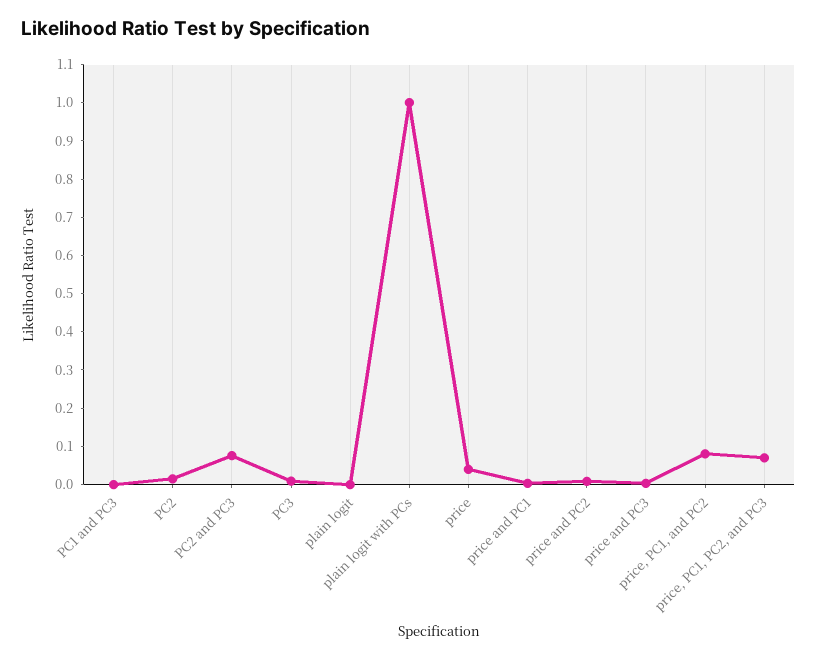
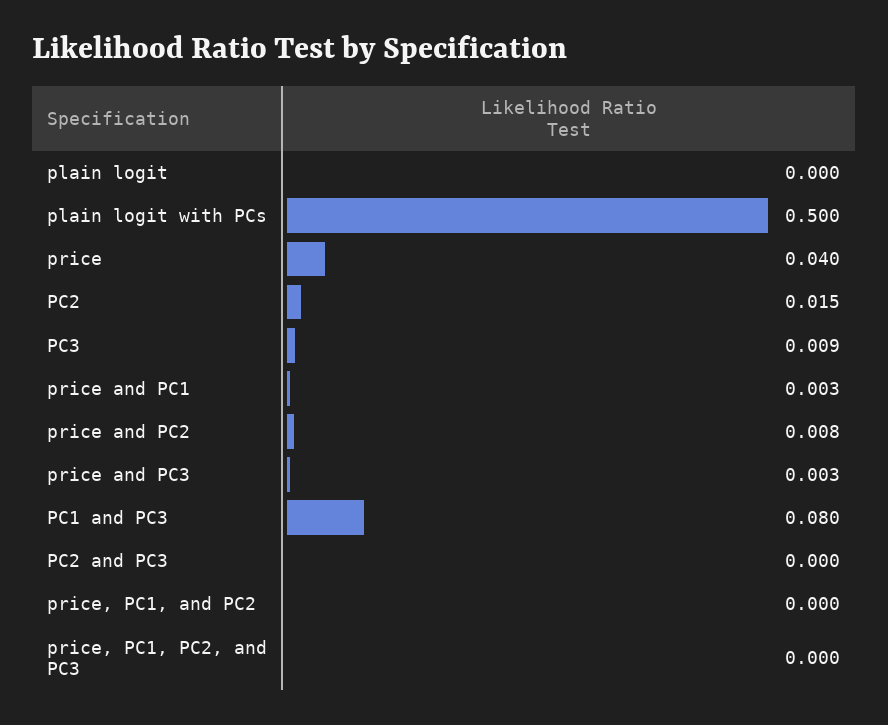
  {
-   "PC1 and PC3": 0,
+   "PC1 and PC3": 0.08,
    "PC2": 0.015,
-   "PC2 and PC3": 0.075,
+   "PC2 and PC3": 0,
    "PC3": 0.009,
    "plain logit": 0,
-   "plain logit with PCs": 1,
+   "plain logit with PCs": 0.5,
    "price": 0.04,
    "price and PC1": 0.003,
    "price and PC2": 0.008,
    "price and PC3": 0.003,
-   "price, PC1, and PC2": 0.075,
+   "price, PC1, and PC2": 0,
-   "price, PC1, PC2, and PC3": 0.075
+   "price, PC1, PC2, and PC3": 0
  }

